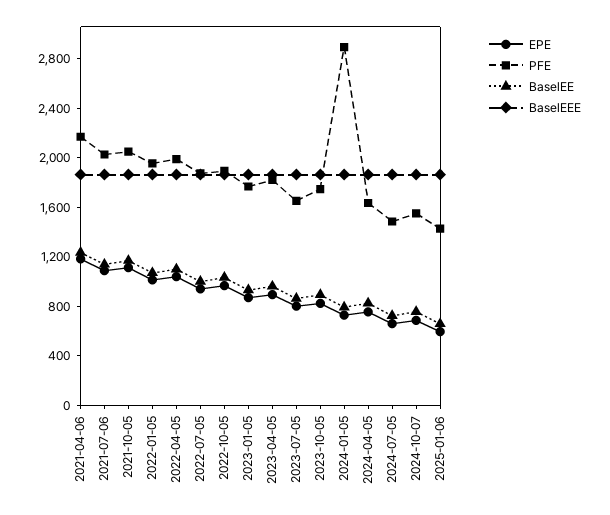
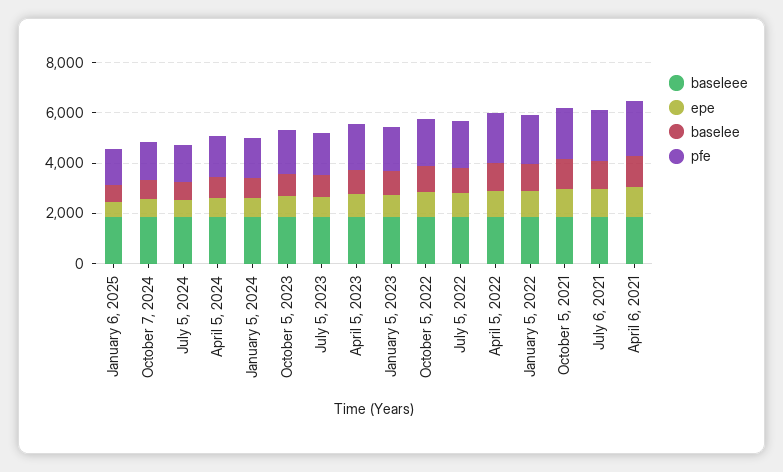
  {
    "EPE": {
      "2021-04-06": 1200,
      "2021-07-06": 1100,
      "2021-10-05": 1100,
      "2022-01-05": 1000,
      "2022-04-05": 1000,
      "2022-07-05": 900,
      "2022-10-05": 1000,
      "2023-01-05": 900,
      "2023-04-05": 900,
      "2023-07-05": 800,
      "2023-10-05": 800,
      "2024-01-05": 700,
      "2024-04-05": 800,
      "2024-07-05": 700,
      "2024-10-07": 700,
      "2025-01-06": 600
    },
    "PFE": {
      "2021-04-06": 2200,
      "2021-07-06": 2000,
      "2021-10-05": 2100,
      "2022-01-05": 2000,
      "2022-04-05": 2000,
      "2022-07-05": 1900,
      "2022-10-05": 1900,
      "2023-01-05": 1800,
      "2023-04-05": 1800,
      "2023-07-05": 1700,
      "2023-10-05": 1700,
-     "2024-01-05": 2900,
+     "2024-01-05": 1500,
      "2024-04-05": 1600,
      "2024-07-05": 1500,
      "2024-10-07": 1600,
      "2025-01-06": 1400
    },
    "BaselEE": {
      "2021-04-06": 1200,
      "2021-07-06": 1100,
      "2021-10-05": 1200,
      "2022-01-05": 1100,
      "2022-04-05": 1100,
      "2022-07-05": 1000,
      "2022-10-05": 1000,
      "2023-01-05": 900,
      "2023-04-05": 1000,
      "2023-07-05": 900,
      "2023-10-05": 900,
      "2024-01-05": 800,
      "2024-04-05": 800,
      "2024-07-05": 700,
      "2024-10-07": 800,
      "2025-01-06": 700
    },
    "BaselEEE": {
      "2021-04-06": 1900,
      "2021-07-06": 1900,
      "2021-10-05": 1900,
      "2022-01-05": 1900,
      "2022-04-05": 1900,
      "2022-07-05": 1900,
      "2022-10-05": 1900,
      "2023-01-05": 1900,
      "2023-04-05": 1900,
      "2023-07-05": 1900,
      "2023-10-05": 1900,
      "2024-01-05": 1900,
      "2024-04-05": 1900,
      "2024-07-05": 1900,
      "2024-10-07": 1900,
      "2025-01-06": 1900
    }
  }

